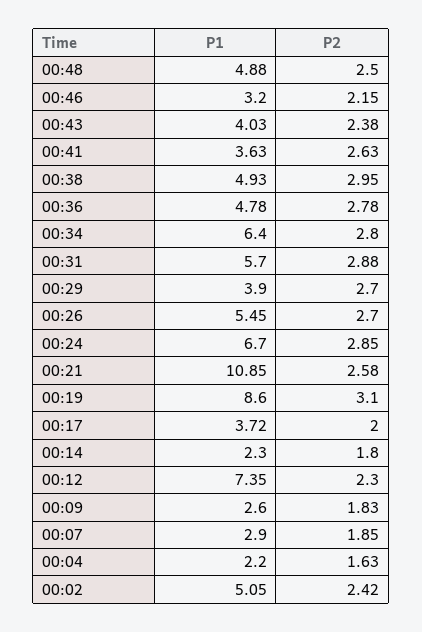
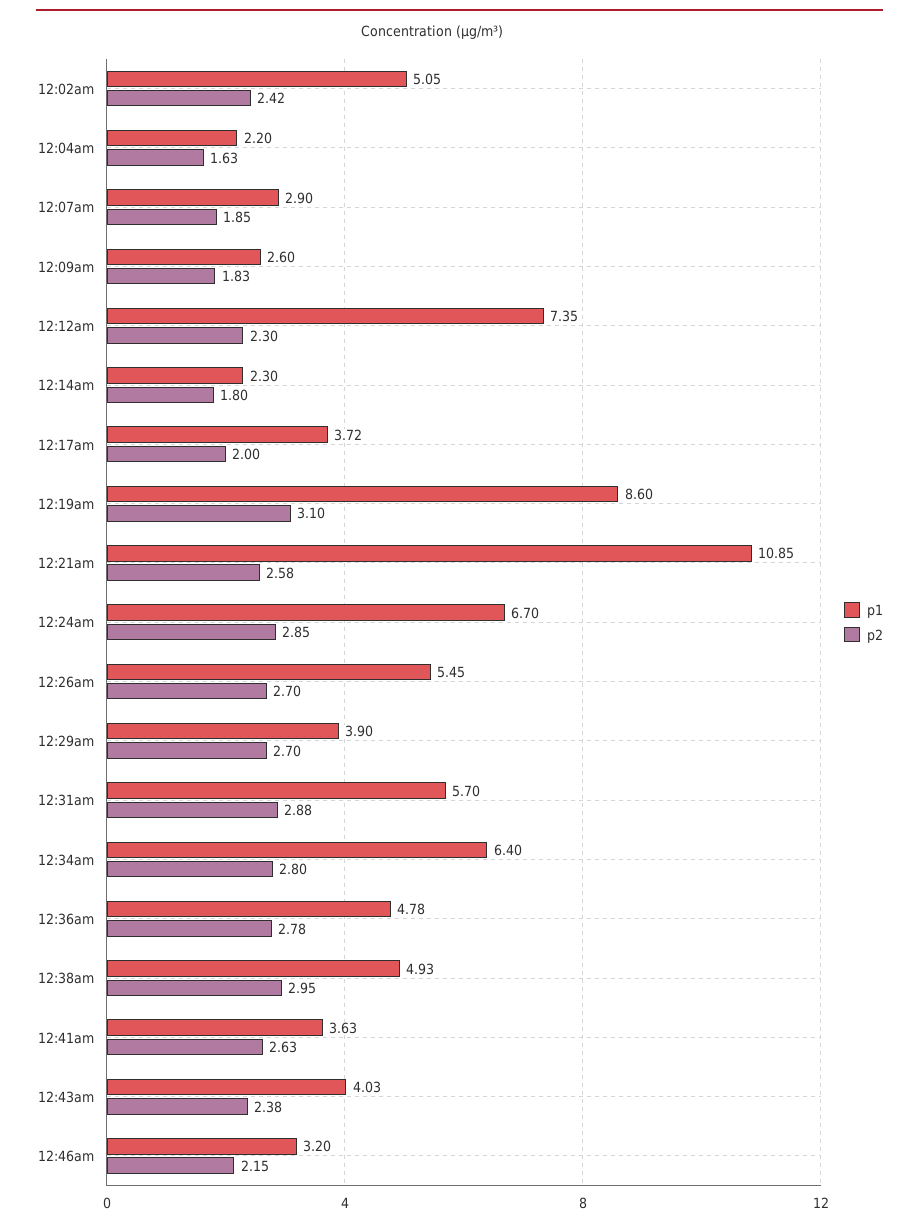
  {
    "P1": {
-     "00:48": 4.88,
      "00:46": 3.2,
      "00:43": 4.03,
      "00:41": 3.63,
      "00:38": 4.93,
      "00:36": 4.78,
      "00:34": 6.4,
      "00:31": 5.7,
      "00:29": 3.9,
      "00:26": 5.45,
      "00:24": 6.7,
      "00:21": 10.85,
      "00:19": 8.6,
      "00:17": 3.72,
      "00:14": 2.3,
      "00:12": 7.35,
      "00:09": 2.6,
      "00:07": 2.9,
      "00:04": 2.2,
      "00:02": 5.05
    },
    "P2": {
-     "00:48": 2.5,
      "00:46": 2.15,
      "00:43": 2.38,
      "00:41": 2.63,
      "00:38": 2.95,
      "00:36": 2.78,
      "00:34": 2.8,
      "00:31": 2.88,
      "00:29": 2.7,
      "00:26": 2.7,
      "00:24": 2.85,
      "00:21": 2.58,
      "00:19": 3.1,
      "00:17": 2,
      "00:14": 1.8,
      "00:12": 2.3,
      "00:09": 1.83,
      "00:07": 1.85,
      "00:04": 1.63,
      "00:02": 2.42
    }
  }

